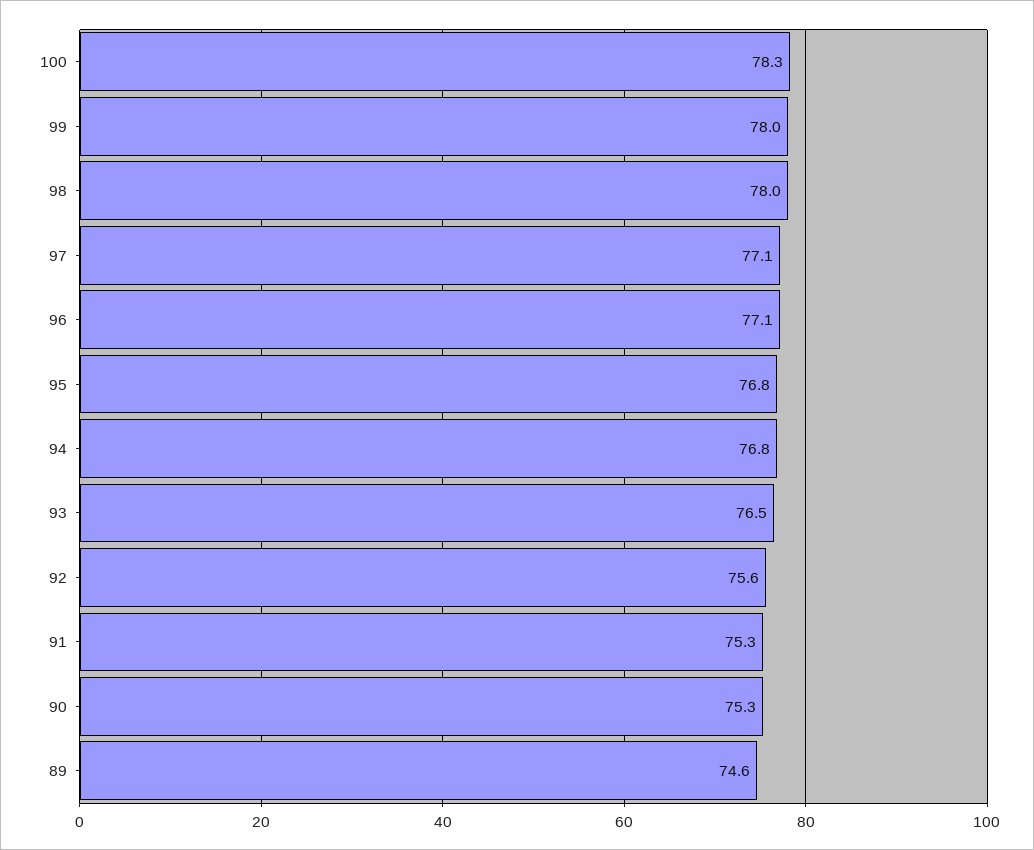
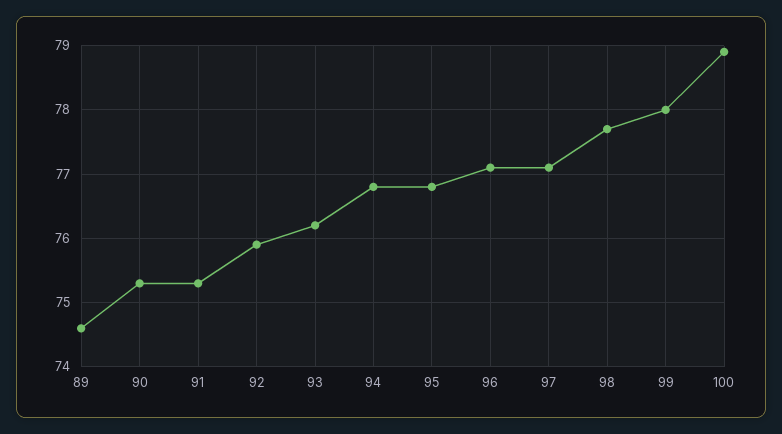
  {
-   "100": 78.3,
+   "100": 78.9,
    "99": 78,
-   "98": 78,
+   "98": 77.7,
    "97": 77.1,
    "96": 77.1,
    "95": 76.8,
    "94": 76.8,
-   "93": 76.5,
+   "93": 76.2,
-   "92": 75.6,
+   "92": 75.9,
    "91": 75.3,
    "90": 75.3,
    "89": 74.6
  }

